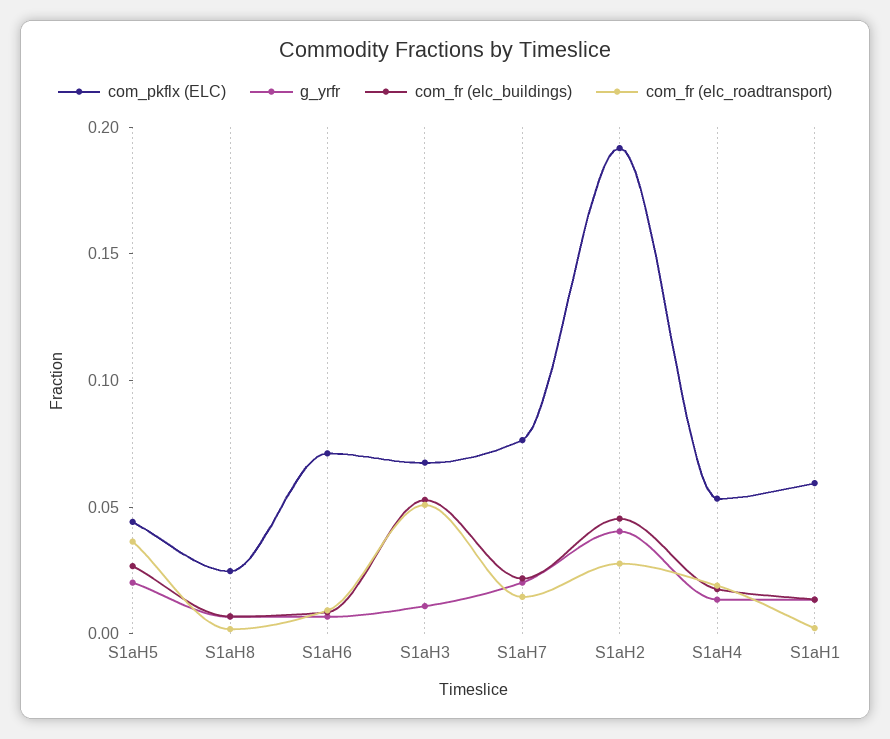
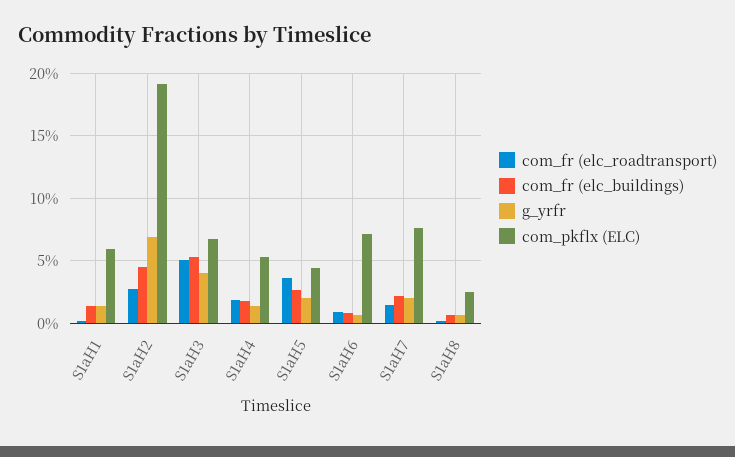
  {
    "com_pkflx (ELC)": {
      "S1aH5": 0.045,
      "S1aH8": 0.025,
      "S1aH6": 0.07,
      "S1aH3": 0.07,
      "S1aH7": 0.075,
      "S1aH2": 0.19,
      "S1aH4": 0.055,
      "S1aH1": 0.06
    },
    "g_yrfr": {
      "S1aH5": 0.02,
      "S1aH8": 0.005,
      "S1aH6": 0.005,
-     "S1aH3": 0.01,
+     "S1aH3": 0.04,
      "S1aH7": 0.02,
-     "S1aH2": 0.04,
+     "S1aH2": 0.07,
      "S1aH4": 0.015,
      "S1aH1": 0.015
    },
    "com_fr (elc_buildings)": {
      "S1aH5": 0.025,
      "S1aH8": 0.005,
      "S1aH6": 0.01,
      "S1aH3": 0.055,
      "S1aH7": 0.02,
      "S1aH2": 0.045,
      "S1aH4": 0.02,
      "S1aH1": 0.015
    },
    "com_fr (elc_roadtransport)": {
      "S1aH5": 0.035,
      "S1aH8": 0,
      "S1aH6": 0.01,
      "S1aH3": 0.05,
      "S1aH7": 0.015,
      "S1aH2": 0.03,
      "S1aH4": 0.02,
      "S1aH1": 0
    }
  }

